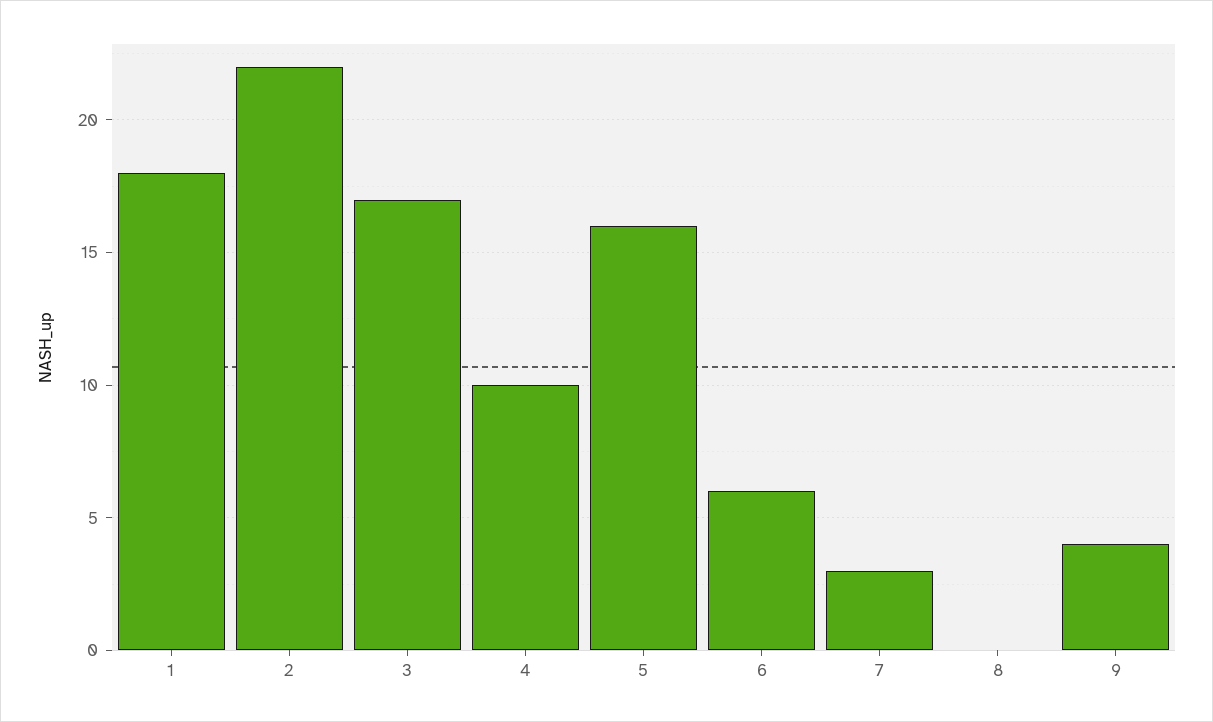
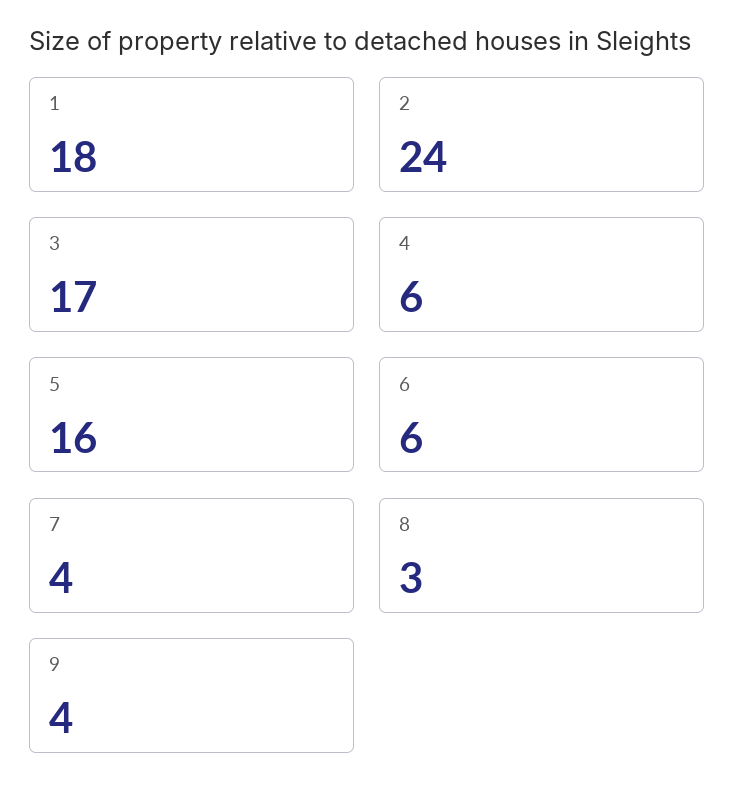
  {
    "1": 18,
-   "2": 22,
+   "2": 24,
    "3": 17,
-   "4": 10,
+   "4": 6,
    "5": 16,
    "6": 6,
-   "7": 3,
+   "7": 4,
-   "8": 0,
+   "8": 3,
    "9": 4
  }

